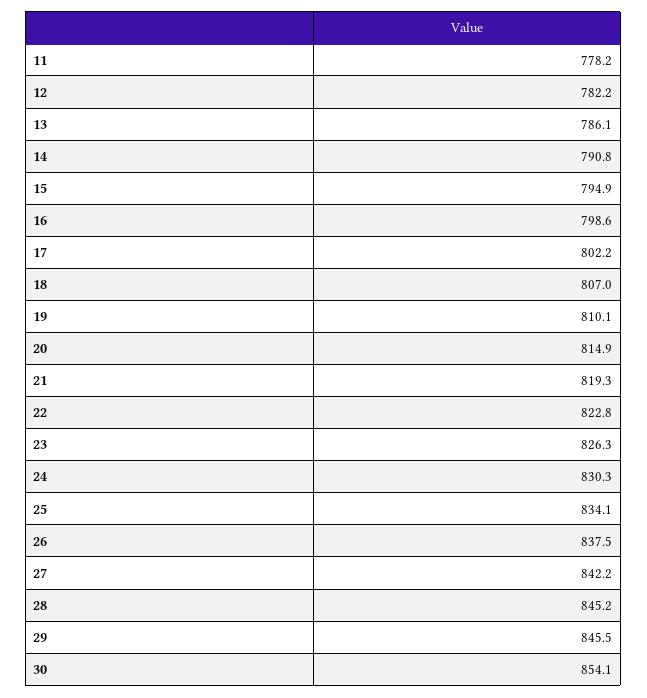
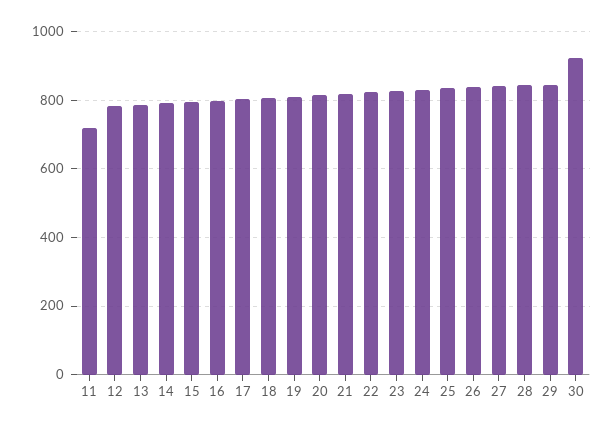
  {
-   "11": 778.2,
+   "11": 720,
    "12": 782.2,
    "13": 786.1,
    "14": 790.8,
    "15": 794.9,
    "16": 798.6,
    "17": 802.2,
    "18": 807,
    "19": 810.1,
    "20": 814.9,
    "21": 819.3,
    "22": 822.8,
    "23": 826.3,
    "24": 830.3,
    "25": 834.1,
    "26": 837.5,
    "27": 842.2,
    "28": 845.2,
    "29": 845.5,
-   "30": 854.1
+   "30": 920
  }

